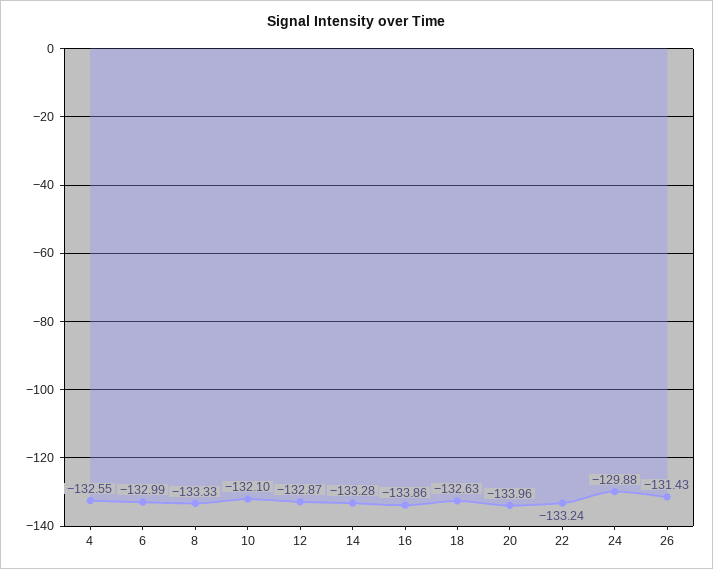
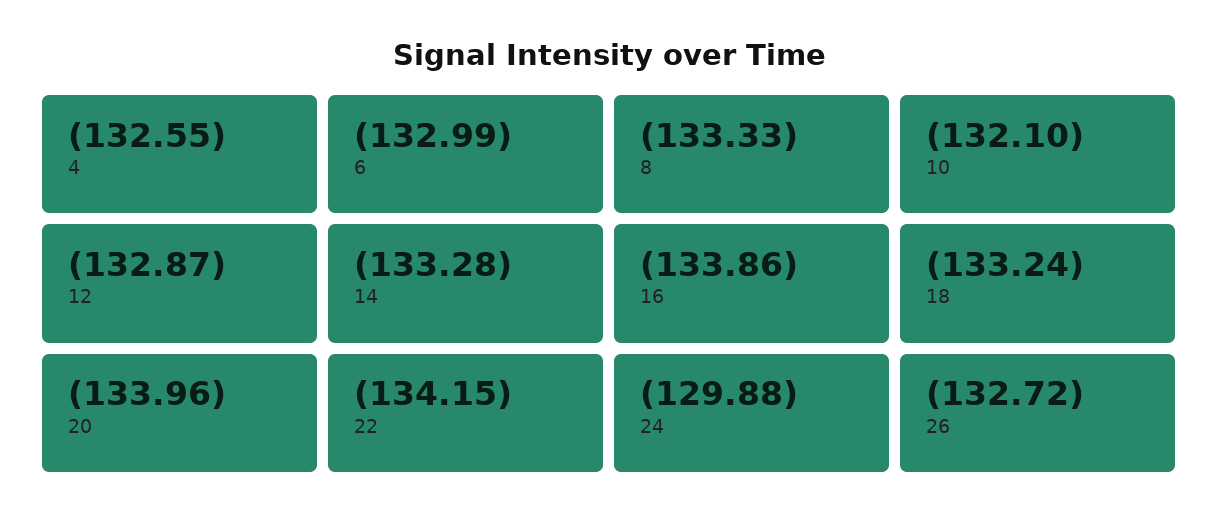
  {
    "4": -132.55,
    "6": -132.99,
    "8": -133.33,
    "10": -132.1,
    "12": -132.87,
    "14": -133.28,
    "16": -133.86,
-   "18": -132.63,
+   "18": -133.24,
    "20": -133.96,
-   "22": -133.24,
+   "22": -134.15,
    "24": -129.88,
-   "26": -131.43
+   "26": -132.72
  }

